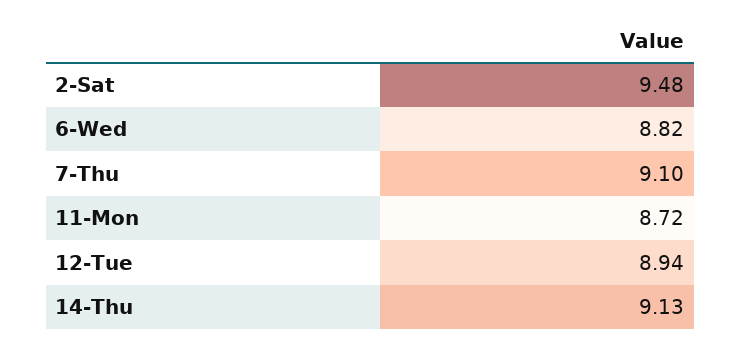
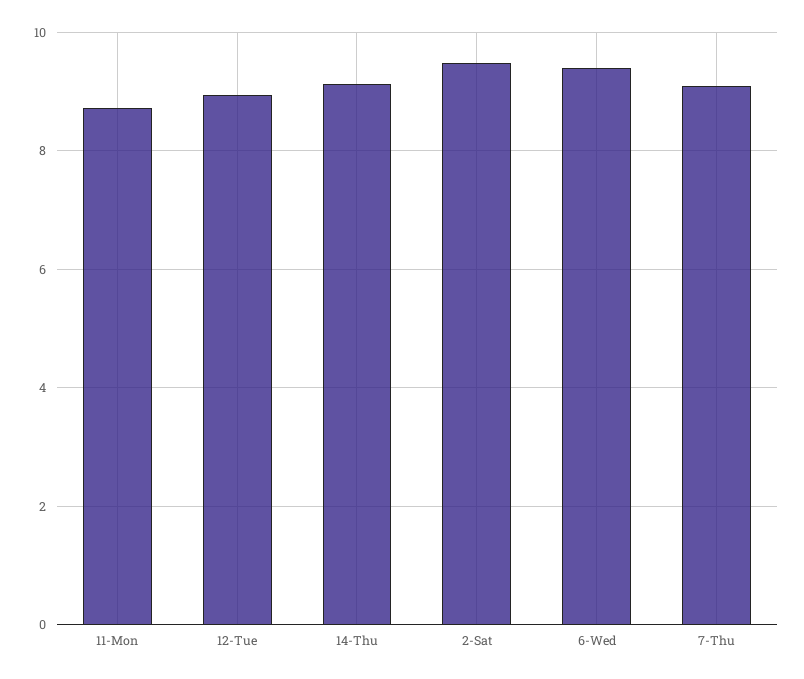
  {
    "2-Sat": 9.48,
-   "6-Wed": 8.82,
+   "6-Wed": 9.4,
    "7-Thu": 9.1,
    "11-Mon": 8.72,
    "12-Tue": 8.94,
    "14-Thu": 9.13
  }

